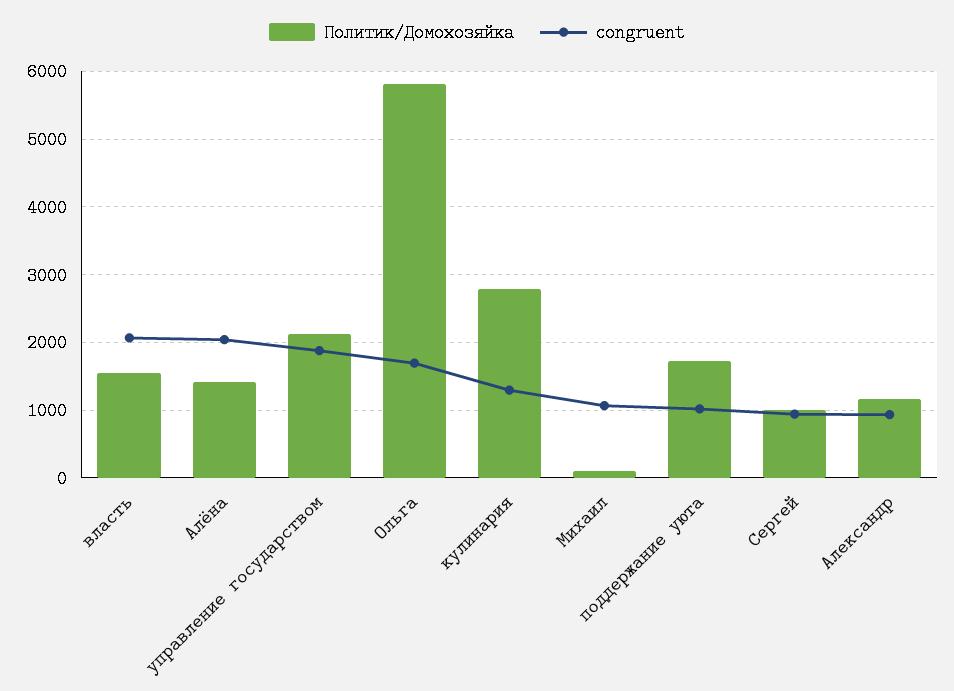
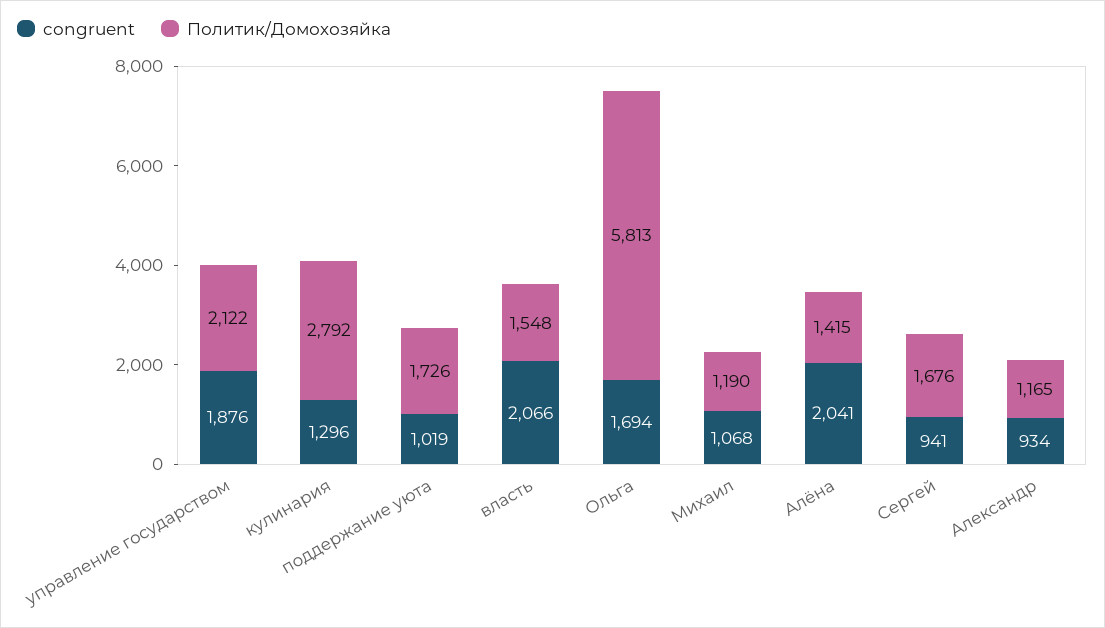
  {
    "Политик/Домохозяйка": {
      "власть": 1548,
      "Алёна": 1415,
      "управление государством": 2122,
      "Ольга": 5813,
      "кулинария": 2792,
-     "Михаил": 100,
+     "Михаил": 1190,
      "поддержание уюта": 1726,
-     "Сергей": 1000,
+     "Сергей": 1676,
      "Александр": 1165
    },
    "congruent": {
      "власть": 2066,
      "Алёна": 2041,
      "управление государством": 1876,
      "Ольга": 1694,
      "кулинария": 1296,
      "Михаил": 1068,
      "поддержание уюта": 1019,
      "Сергей": 941,
      "Александр": 934
    }
  }

